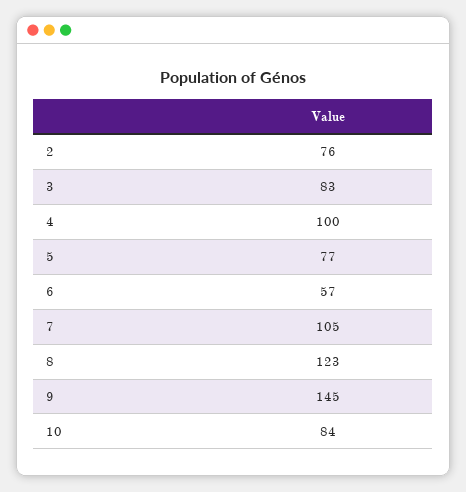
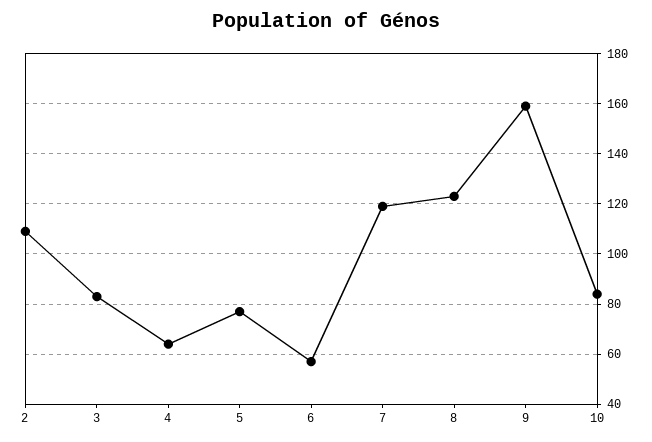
  {
-   "2": 76,
+   "2": 110,
    "3": 83,
-   "4": 100,
+   "4": 65,
    "5": 77,
    "6": 57,
-   "7": 105,
+   "7": 120,
    "8": 123,
-   "9": 145,
+   "9": 160,
    "10": 84
  }

